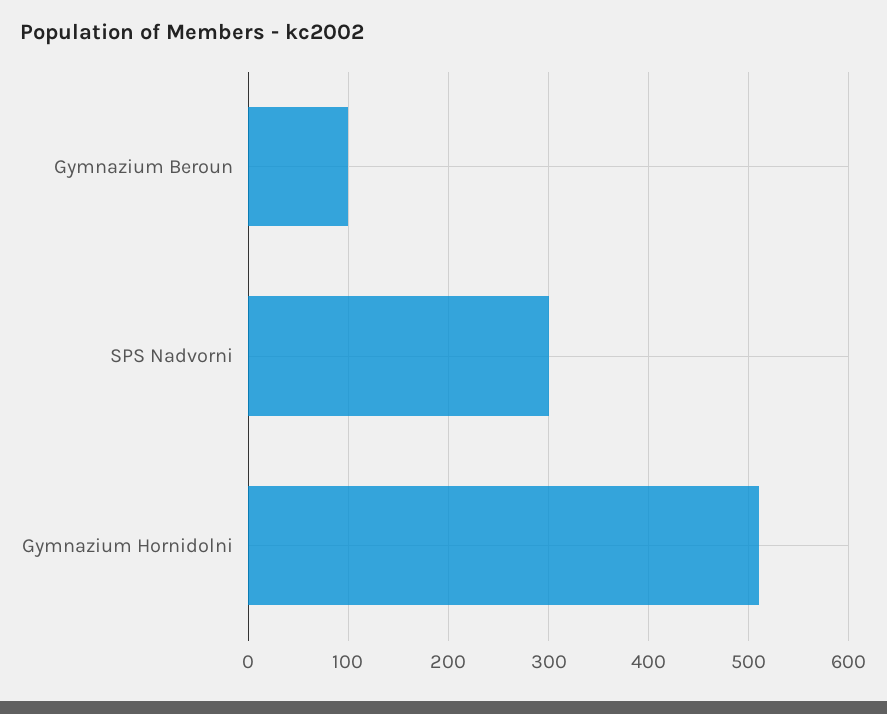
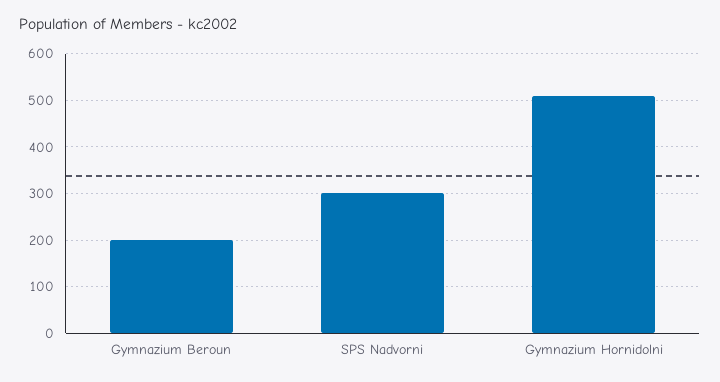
  {
-   "Gymnazium Beroun": 100,
+   "Gymnazium Beroun": 200,
    "SPS Nadvorni": 300,
    "Gymnazium Hornidolni": 510
  }

